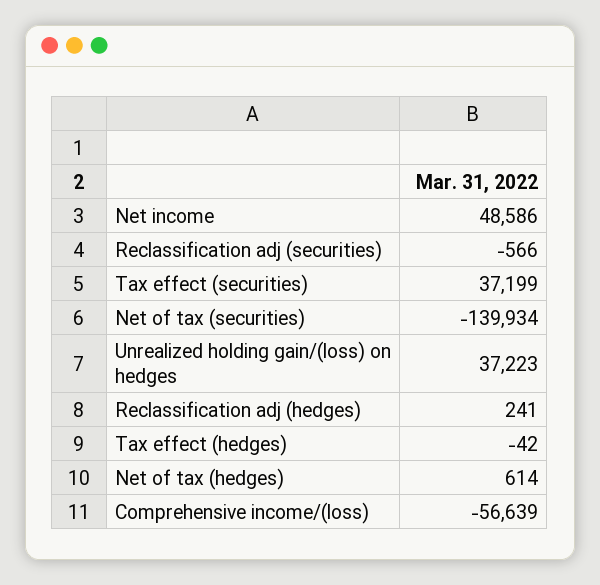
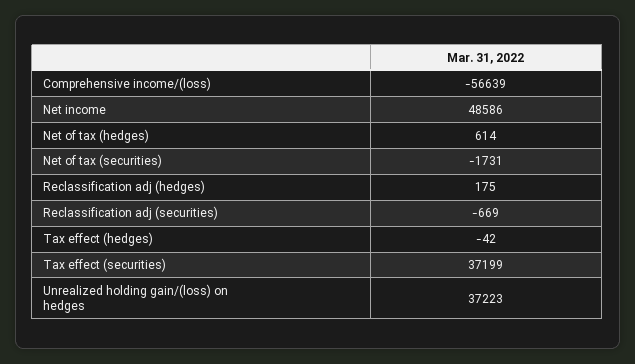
  {
    "Net income": 48586,
-   "Reclassification adj (securities)": -566,
+   "Reclassification adj (securities)": -669,
    "Tax effect (securities)": 37199,
-   "Net of tax (securities)": -139934,
+   "Net of tax (securities)": -1731,
    "Unrealized holding gain/(loss) on hedges": 37223,
-   "Reclassification adj (hedges)": 241,
+   "Reclassification adj (hedges)": 175,
    "Tax effect (hedges)": -42,
    "Net of tax (hedges)": 614,
    "Comprehensive income/(loss)": -56639
  }

